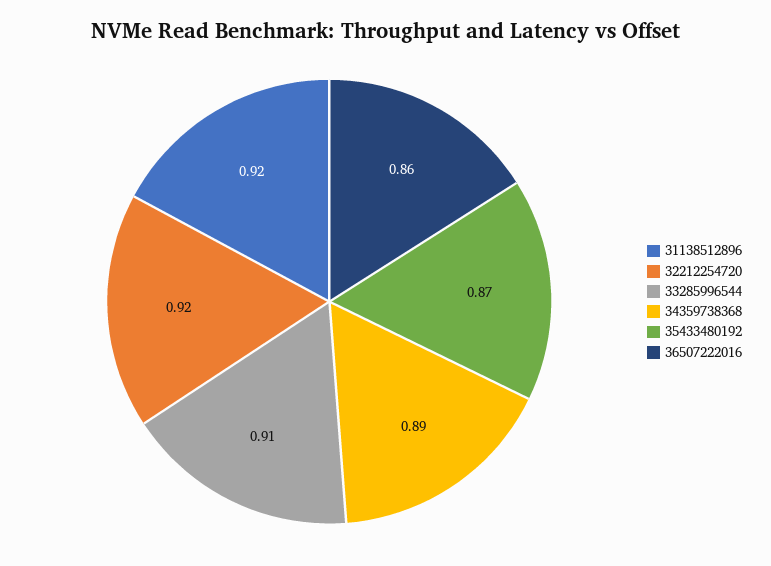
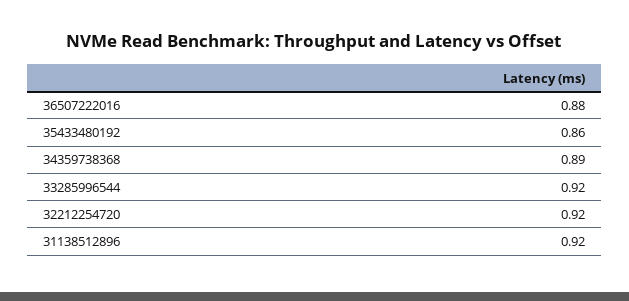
  {
    "31138512896": 0.92,
    "32212254720": 0.92,
-   "33285996544": 0.91,
+   "33285996544": 0.92,
    "34359738368": 0.89,
-   "35433480192": 0.87,
+   "35433480192": 0.86,
-   "36507222016": 0.86
+   "36507222016": 0.88
  }

